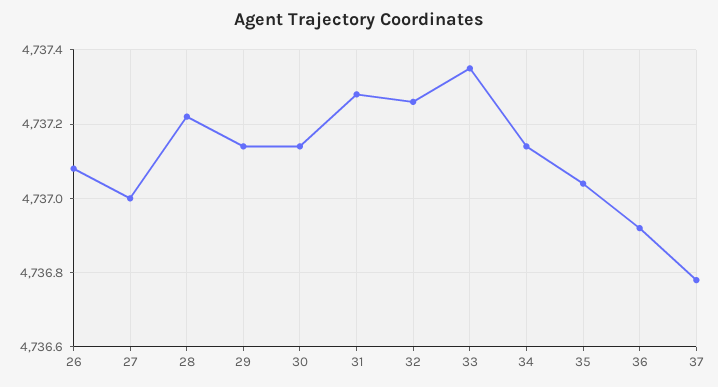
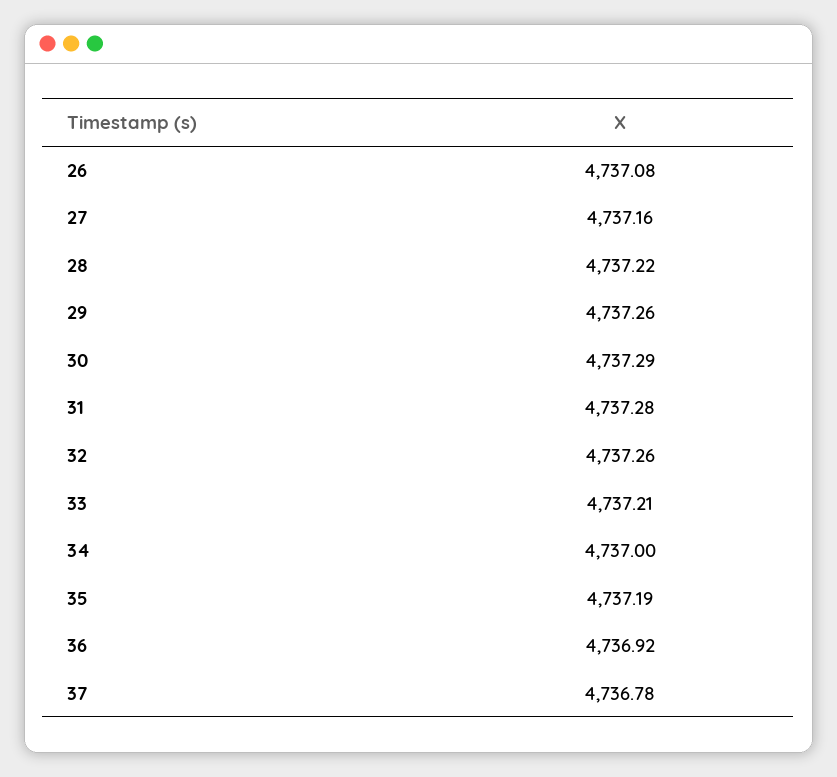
  {
    "26": 4737.08,
-   "27": 4737,
+   "27": 4737.16,
    "28": 4737.22,
-   "29": 4737.15,
+   "29": 4737.26,
-   "30": 4737.15,
+   "30": 4737.29,
    "31": 4737.28,
    "32": 4737.26,
-   "33": 4737.35,
+   "33": 4737.21,
-   "34": 4737.15,
+   "34": 4737,
-   "35": 4737.05,
+   "35": 4737.19,
    "36": 4736.92,
    "37": 4736.78
  }

